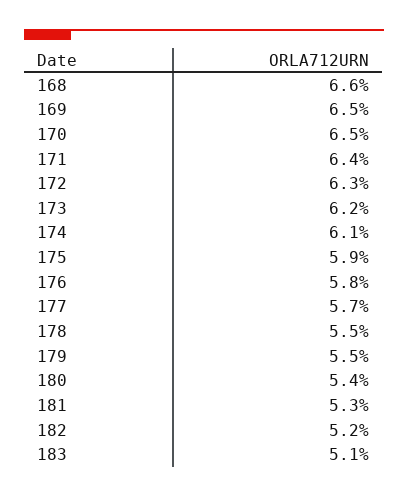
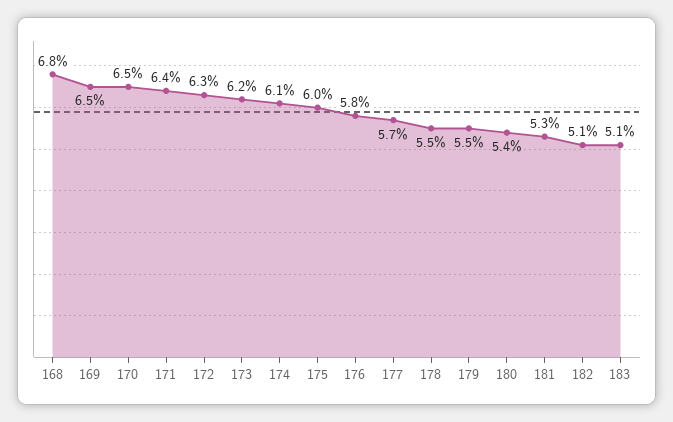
  {
-   "168": 6.6,
+   "168": 6.8,
    "169": 6.5,
    "170": 6.5,
    "171": 6.4,
    "172": 6.3,
    "173": 6.2,
    "174": 6.1,
-   "175": 5.9,
+   "175": 6,
    "176": 5.8,
    "177": 5.7,
    "178": 5.5,
    "179": 5.5,
    "180": 5.4,
    "181": 5.3,
-   "182": 5.2,
+   "182": 5.1,
    "183": 5.1
  }

